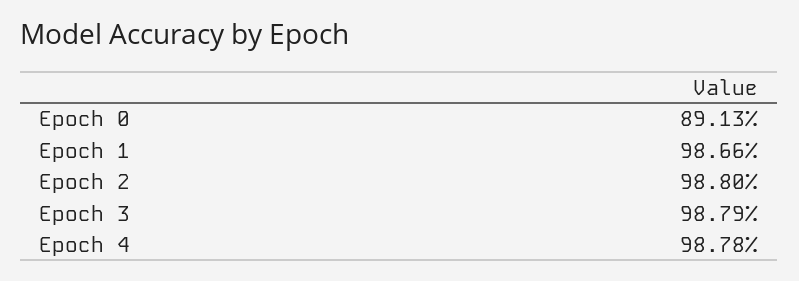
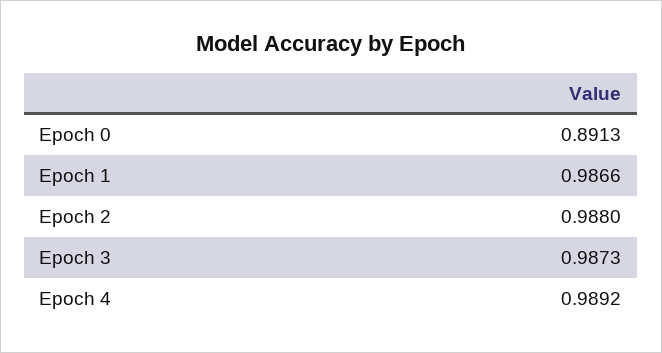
  {
    "Epoch 0": 0.8913,
    "Epoch 1": 0.9866,
    "Epoch 2": 0.988,
-   "Epoch 3": 0.9879,
+   "Epoch 3": 0.9873,
-   "Epoch 4": 0.9878
+   "Epoch 4": 0.9892
  }

